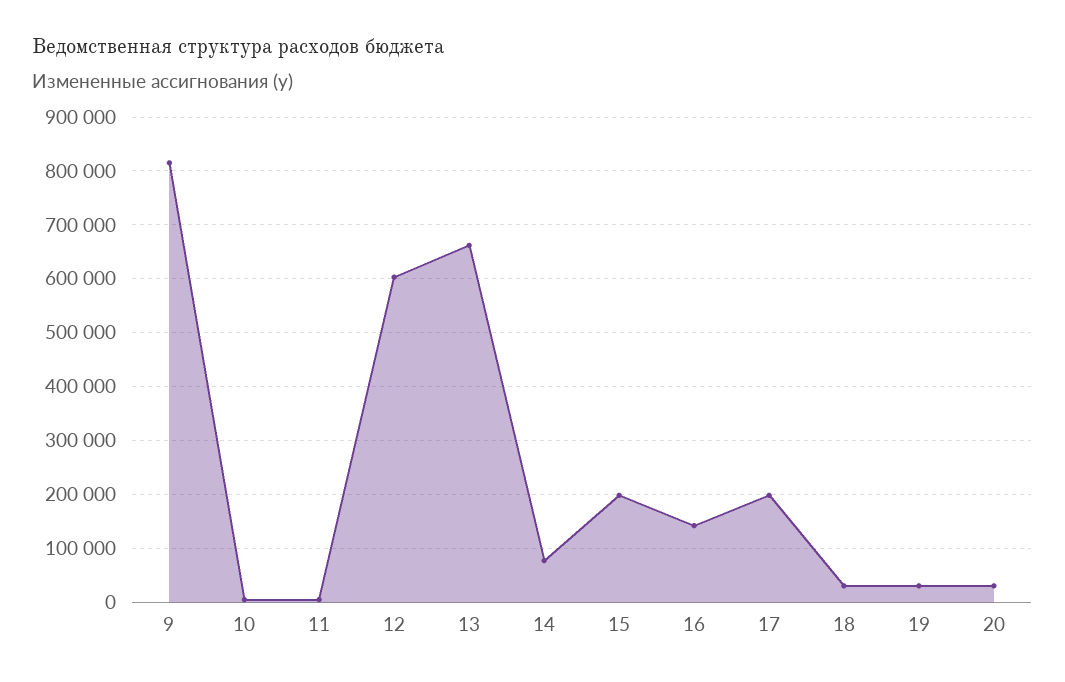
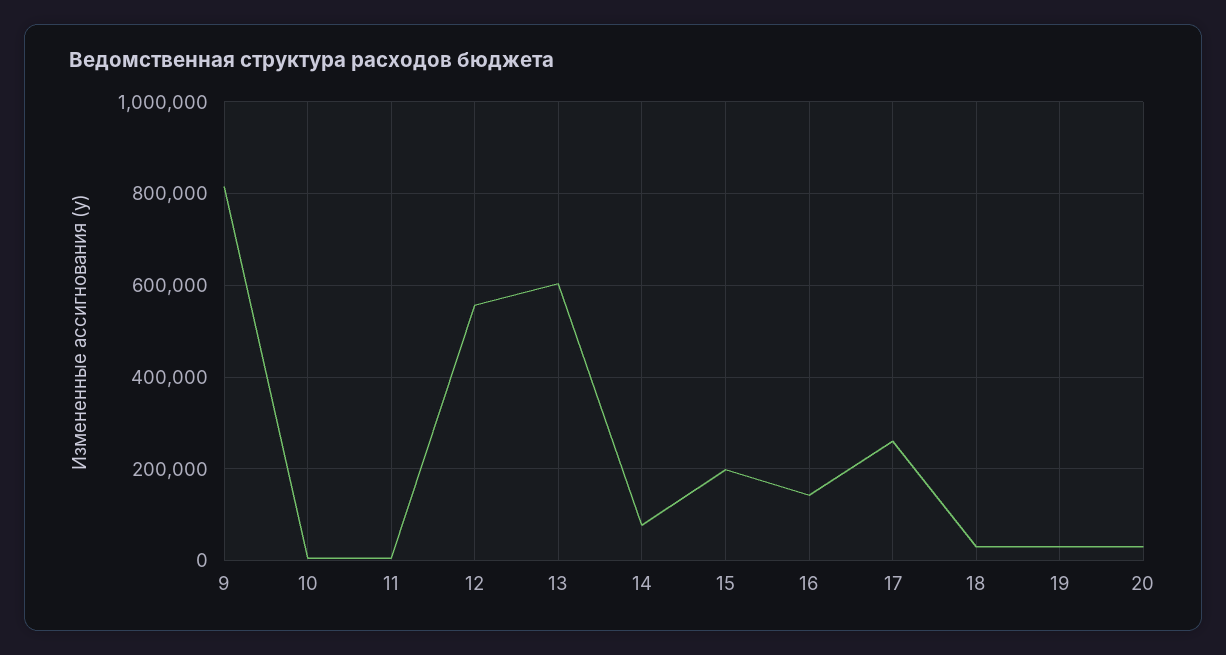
  {
    "9": 820000,
    "10": 0,
    "11": 0,
-   "12": 600000,
+   "12": 560000,
-   "13": 660000,
+   "13": 600000,
    "14": 80000,
    "15": 200000,
    "16": 140000,
-   "17": 200000,
+   "17": 260000,
    "18": 40000,
    "19": 40000,
    "20": 40000
  }

